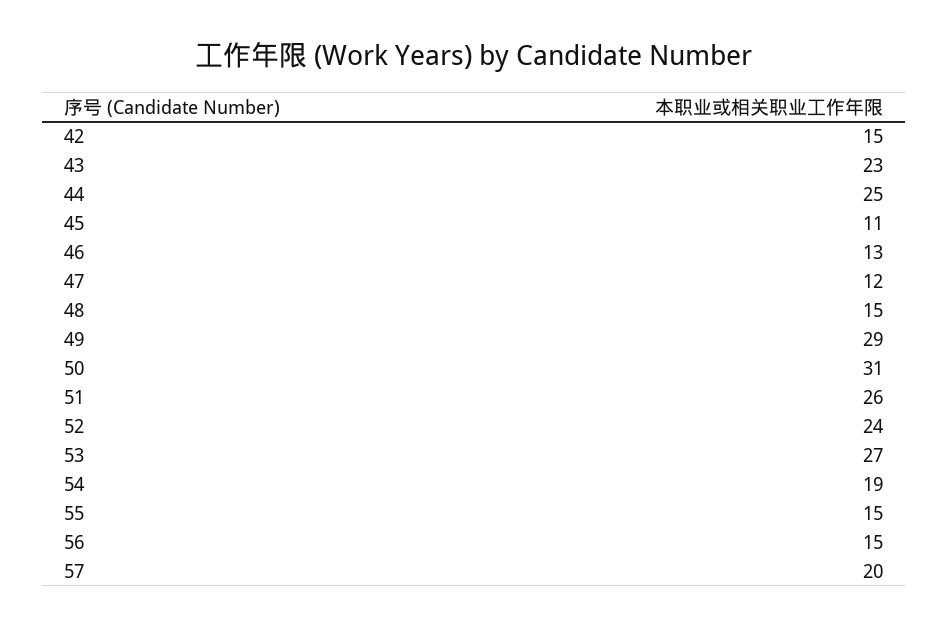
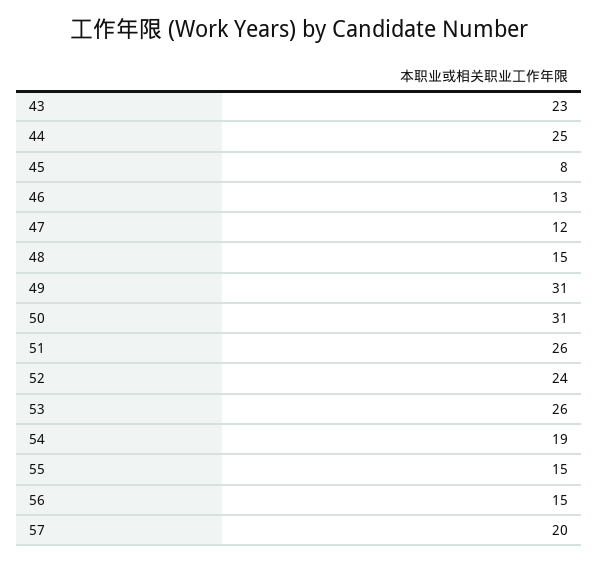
  {
-   "42": 15,
    "43": 23,
    "44": 25,
-   "45": 11,
+   "45": 8,
    "46": 13,
    "47": 12,
    "48": 15,
-   "49": 29,
+   "49": 31,
    "50": 31,
    "51": 26,
    "52": 24,
-   "53": 27,
+   "53": 26,
    "54": 19,
    "55": 15,
    "56": 15,
    "57": 20
  }

